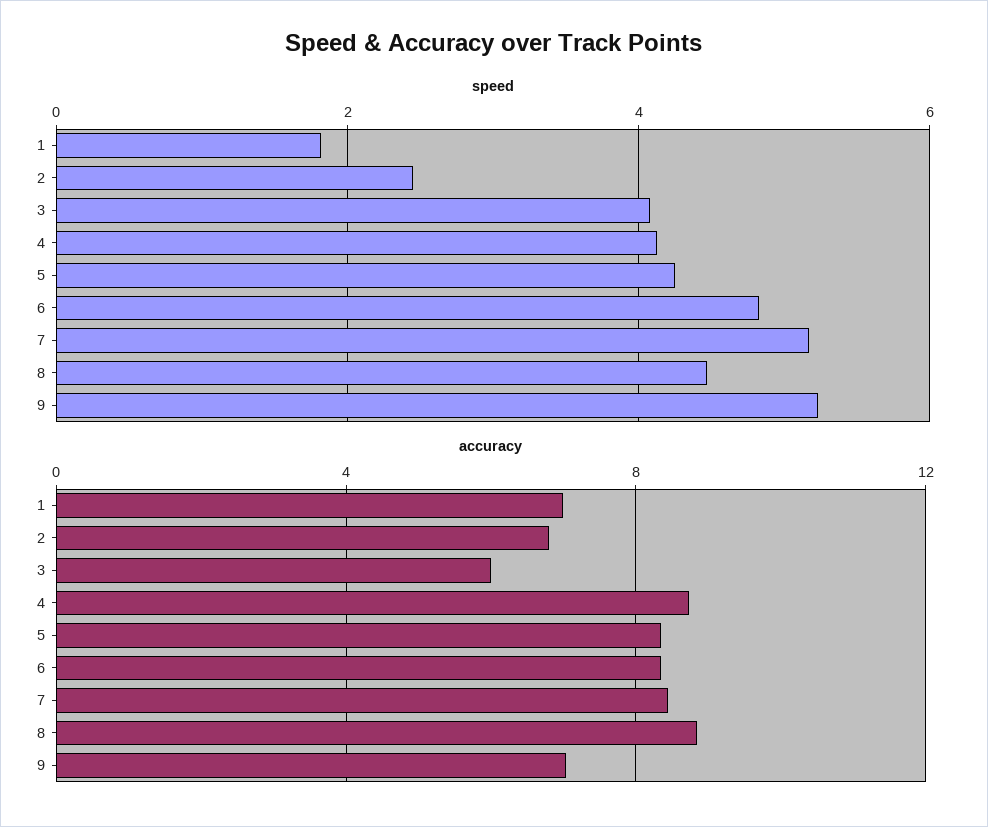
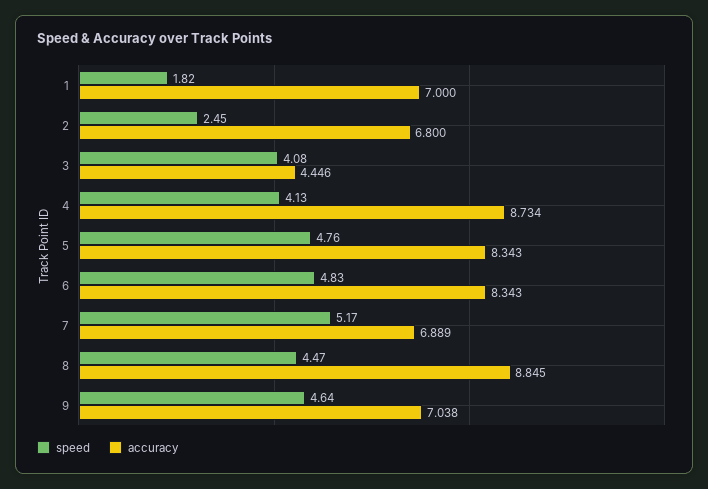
  {
    "speed": {
      "1": 1.82,
      "2": 2.45,
      "3": 4.08,
      "4": 4.13,
-     "5": 4.2,
+     "5": 4.76,
      "6": 4.83,
      "7": 5.17,
      "8": 4.47,
-     "9": 5.2
+     "9": 4.64
    },
    "accuracy": {
      "1": 7,
      "2": 6.8,
-     "3": 6,
+     "3": 4.446,
      "4": 8.734,
      "5": 8.343,
      "6": 8.343,
-     "7": 8.5,
+     "7": 6.889,
      "8": 8.845,
      "9": 7.038
    }
  }

